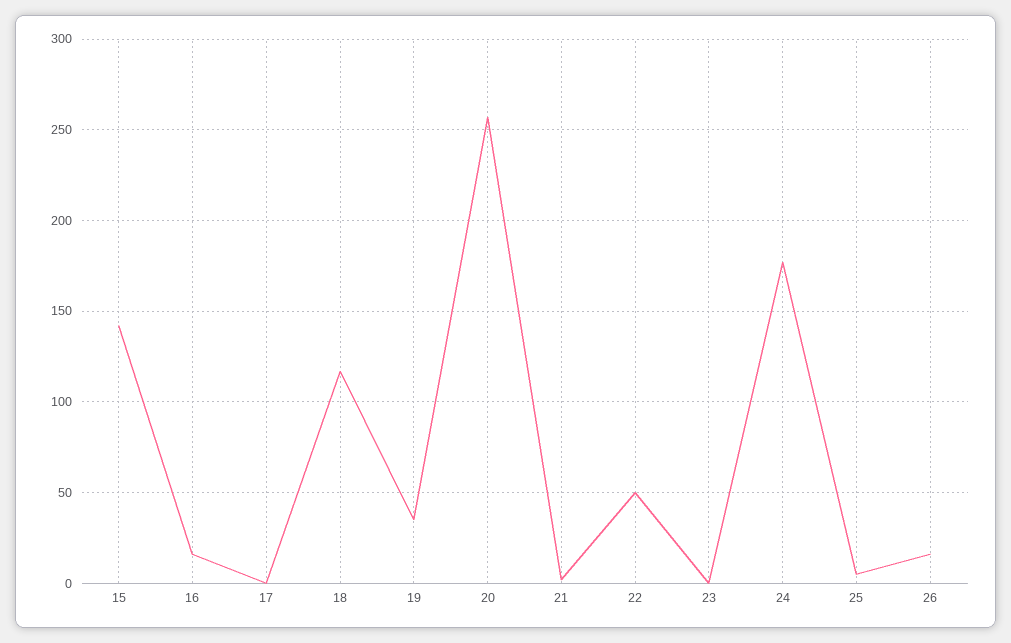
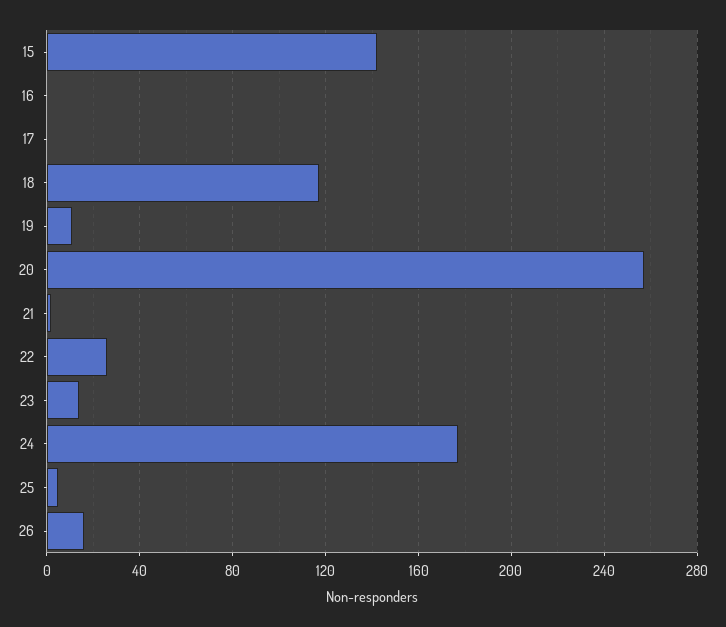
  {
    "15": 140,
-   "16": 15,
+   "16": 0,
    "17": 0,
    "18": 115,
-   "19": 35,
+   "19": 10,
    "20": 255,
    "21": 0,
-   "22": 50,
+   "22": 25,
-   "23": 0,
+   "23": 15,
    "24": 175,
    "25": 5,
    "26": 15
  }

